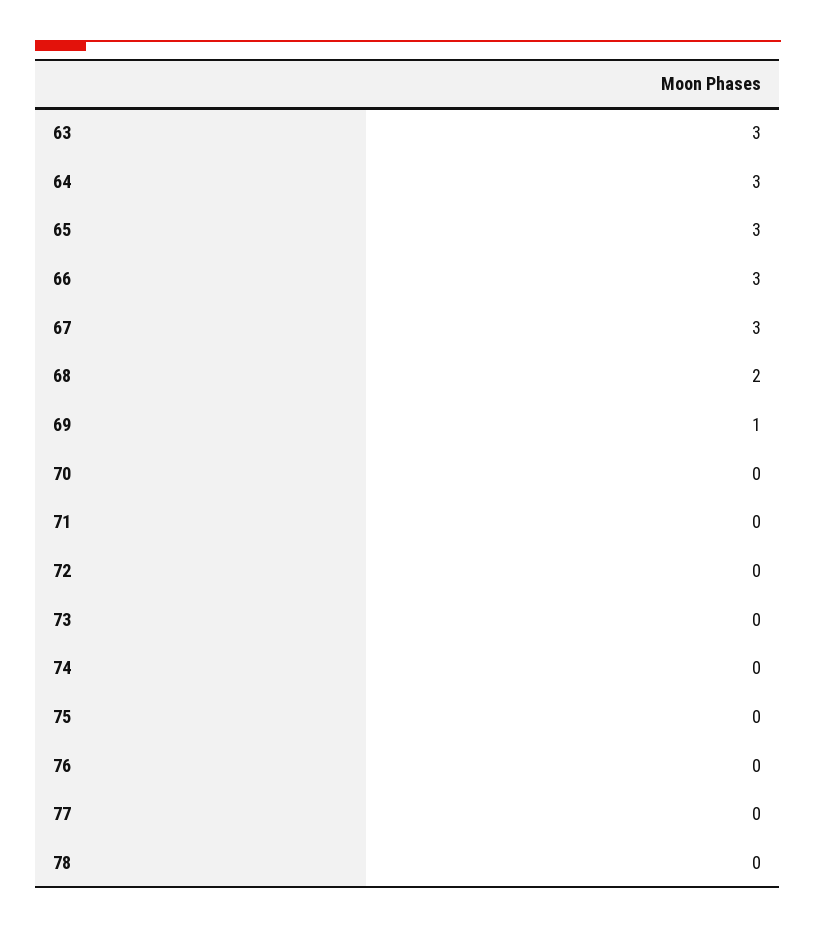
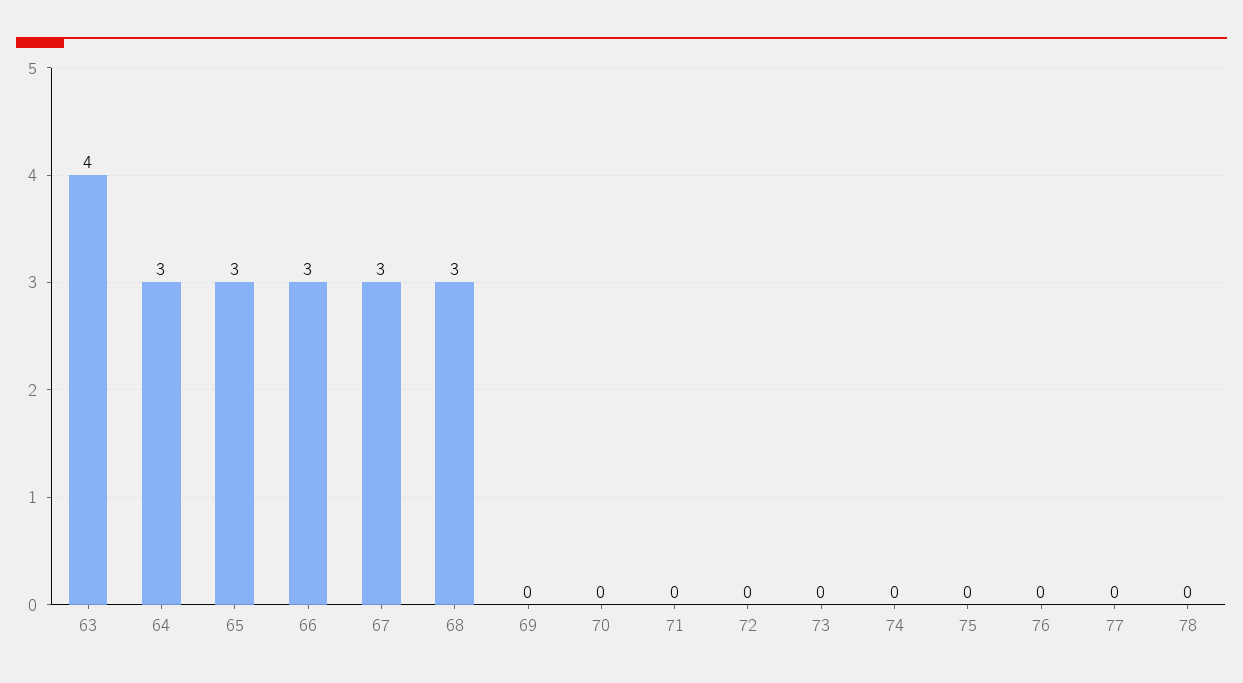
  {
-   "63": 3,
+   "63": 4,
    "64": 3,
    "65": 3,
    "66": 3,
    "67": 3,
-   "68": 2,
+   "68": 3,
-   "69": 1,
+   "69": 0,
    "70": 0,
    "71": 0,
    "72": 0,
    "73": 0,
    "74": 0,
    "75": 0,
    "76": 0,
    "77": 0,
    "78": 0
  }

